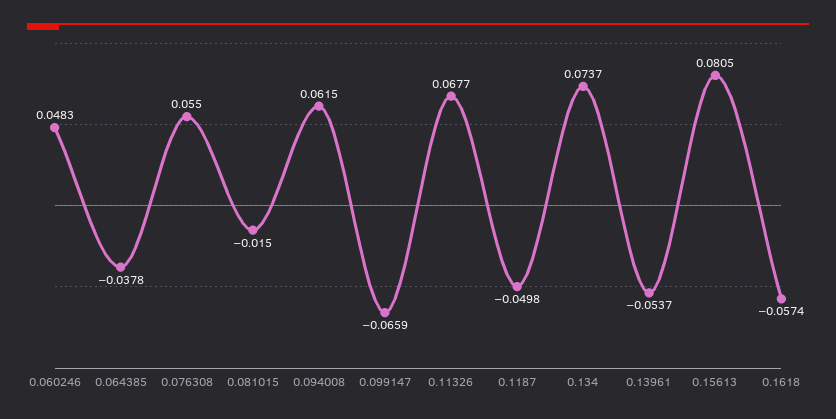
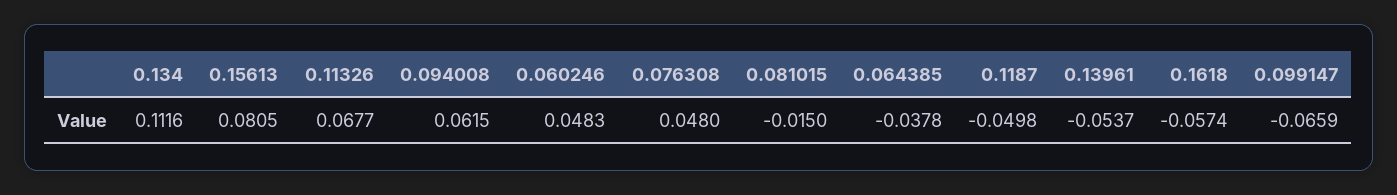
  {
    "0.060246": 0.0483,
    "0.064385": -0.0378,
-   "0.076308": 0.055,
+   "0.076308": 0.048,
    "0.081015": -0.015,
    "0.094008": 0.0615,
    "0.099147": -0.0659,
    "0.11326": 0.0677,
    "0.1187": -0.0498,
-   "0.134": 0.0737,
+   "0.134": 0.1116,
    "0.13961": -0.0537,
    "0.15613": 0.0805,
    "0.1618": -0.0574
  }

